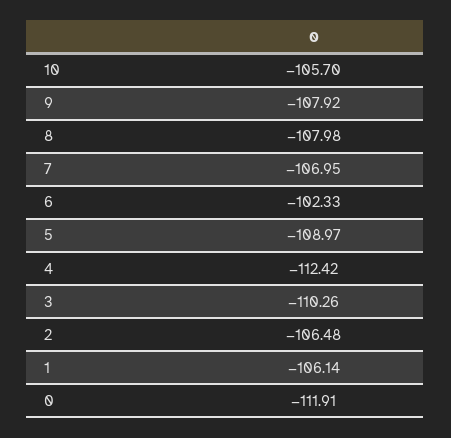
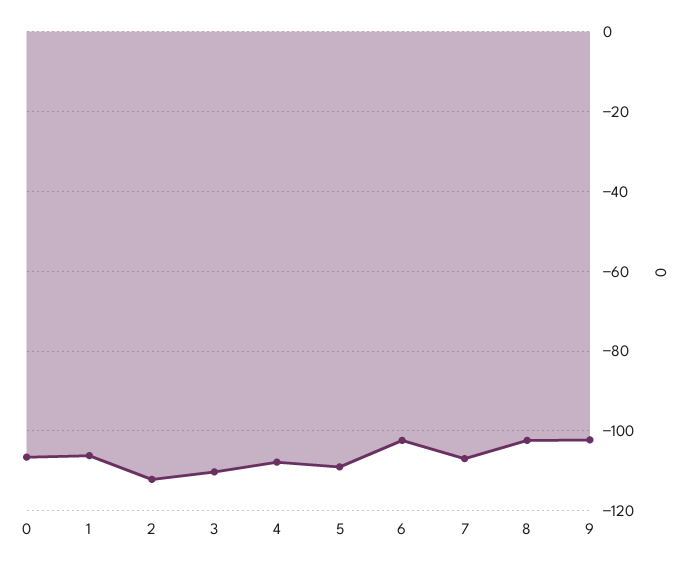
  {
-   "10": -105.7,
-   "9": -107.92,
+   "9": -102,
-   "8": -107.98,
+   "8": -102,
    "7": -106.95,
    "6": -102.33,
    "5": -108.97,
-   "4": -112.42,
+   "4": -108,
    "3": -110.26,
-   "2": -106.48,
+   "2": -112,
    "1": -106.14,
-   "0": -111.91
+   "0": -106
  }

